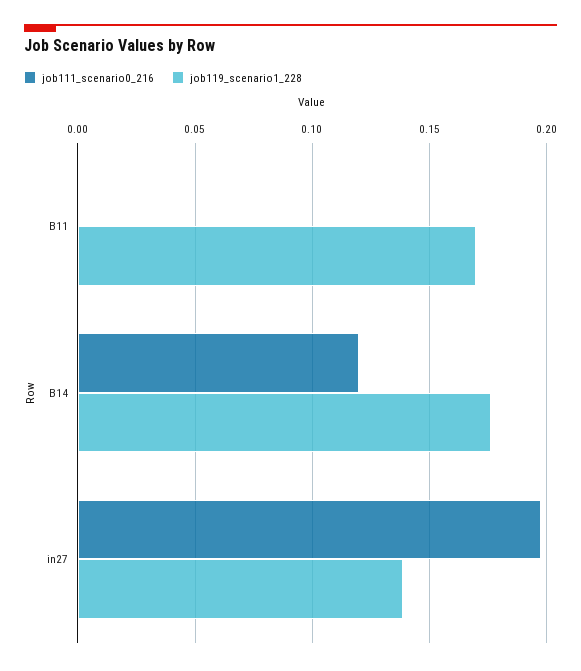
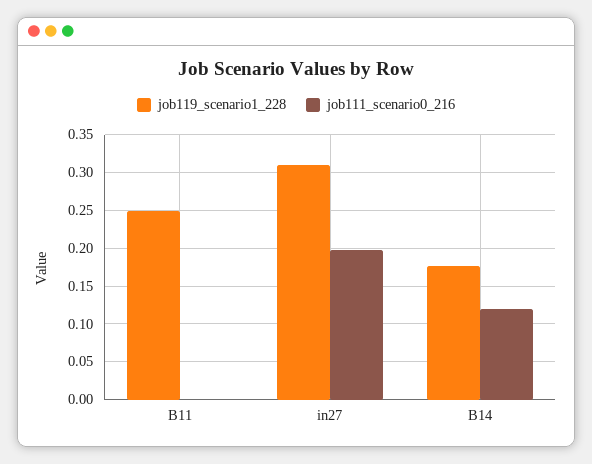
  {
    "job111_scenario0_216": {
      "B11": 0,
      "B14": 0.12,
      "in27": 0.2
    },
    "job119_scenario1_228": {
-     "B11": 0.17,
+     "B11": 0.25,
      "B14": 0.175,
-     "in27": 0.14
+     "in27": 0.31
    }
  }

